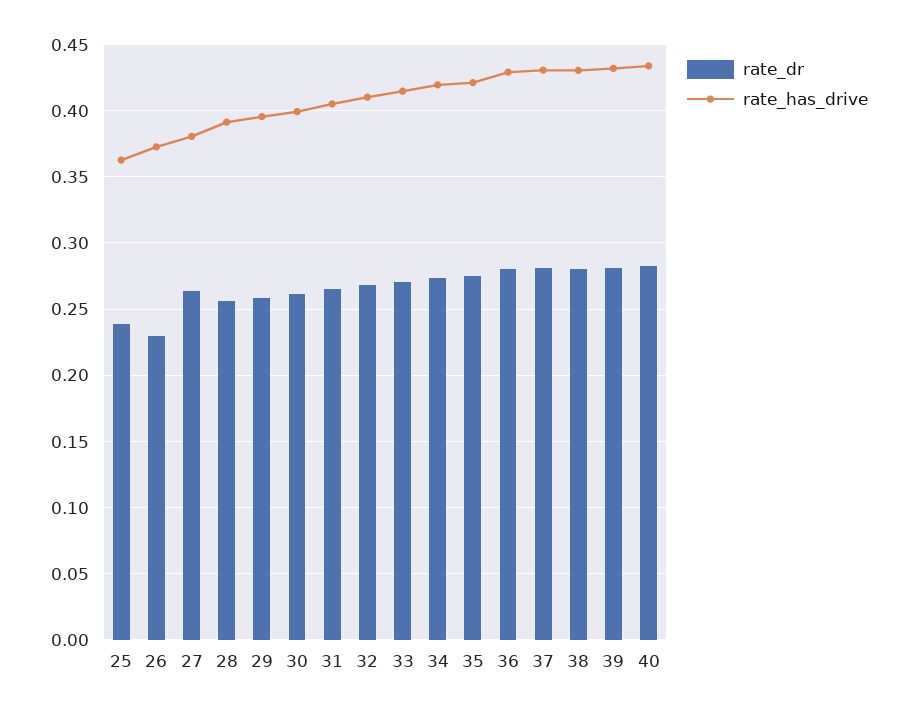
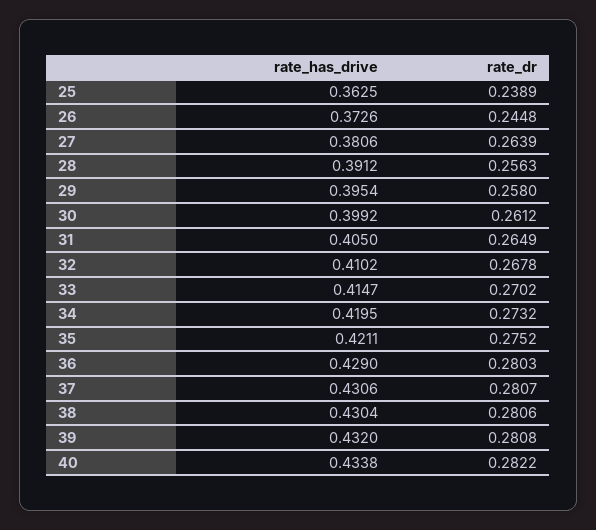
  {
    "rate_dr": {
      "25": 0.2389,
-     "26": 0.23,
+     "26": 0.2448,
      "27": 0.2639,
      "28": 0.2563,
      "29": 0.258,
      "30": 0.2612,
      "31": 0.2649,
      "32": 0.2678,
      "33": 0.2702,
      "34": 0.2732,
      "35": 0.2752,
      "36": 0.2803,
      "37": 0.2807,
      "38": 0.2806,
      "39": 0.2808,
      "40": 0.2822
    },
    "rate_has_drive": {
      "25": 0.3625,
      "26": 0.3726,
      "27": 0.3806,
      "28": 0.3912,
      "29": 0.3954,
      "30": 0.3992,
      "31": 0.405,
      "32": 0.4102,
      "33": 0.4147,
      "34": 0.4195,
      "35": 0.4211,
      "36": 0.429,
      "37": 0.4306,
      "38": 0.4304,
      "39": 0.432,
      "40": 0.4338
    }
  }

